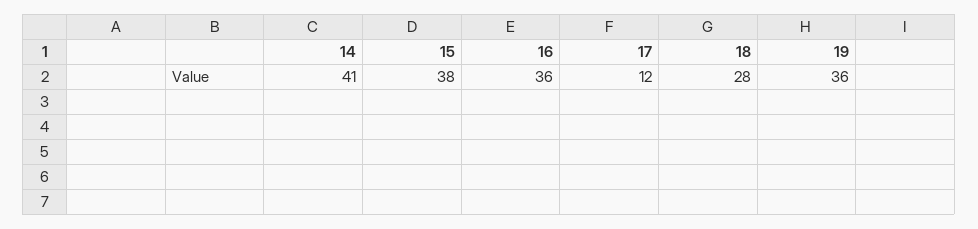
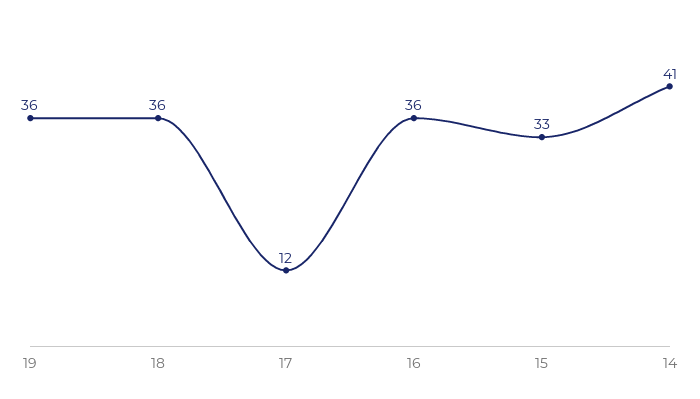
  {
    "14": 41,
-   "15": 38,
+   "15": 33,
    "16": 36,
    "17": 12,
-   "18": 28,
+   "18": 36,
    "19": 36
  }

